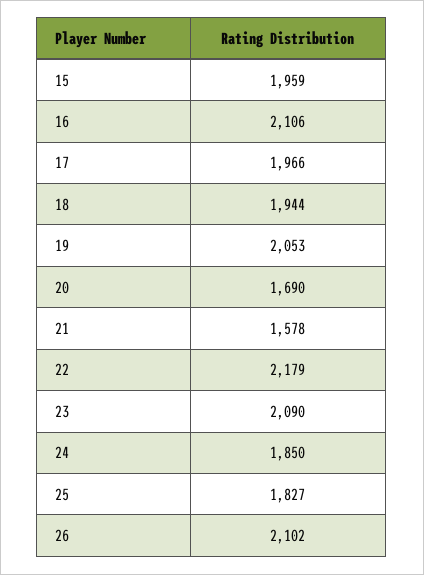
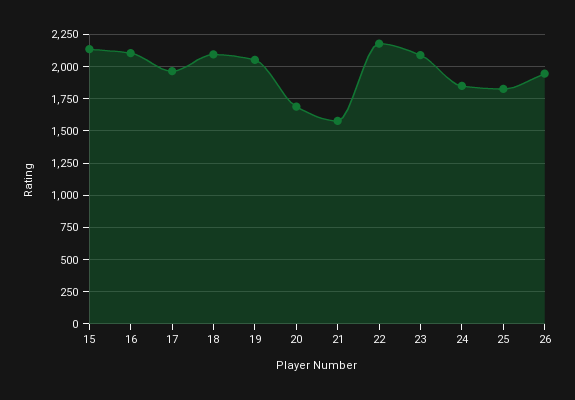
  {
-   "15": 1959,
+   "15": 2150,
    "16": 2106,
    "17": 1966,
-   "18": 1944,
+   "18": 2100,
    "19": 2053,
    "20": 1690,
    "21": 1578,
    "22": 2179,
    "23": 2090,
    "24": 1850,
    "25": 1827,
-   "26": 2102
+   "26": 1950
  }

